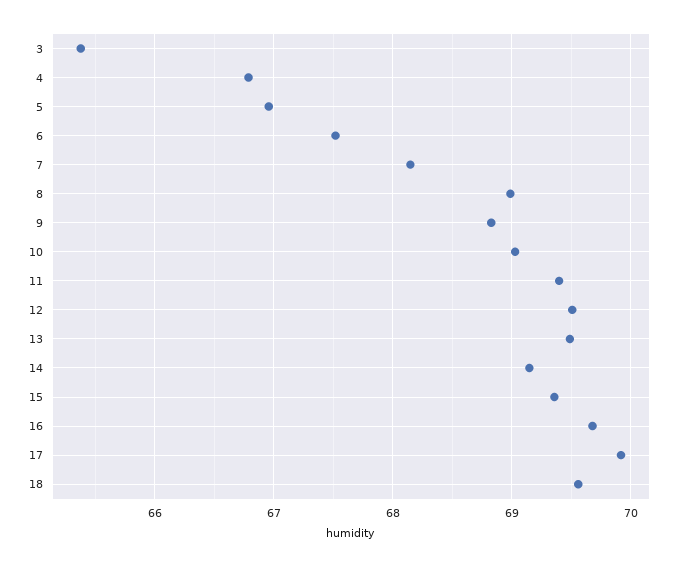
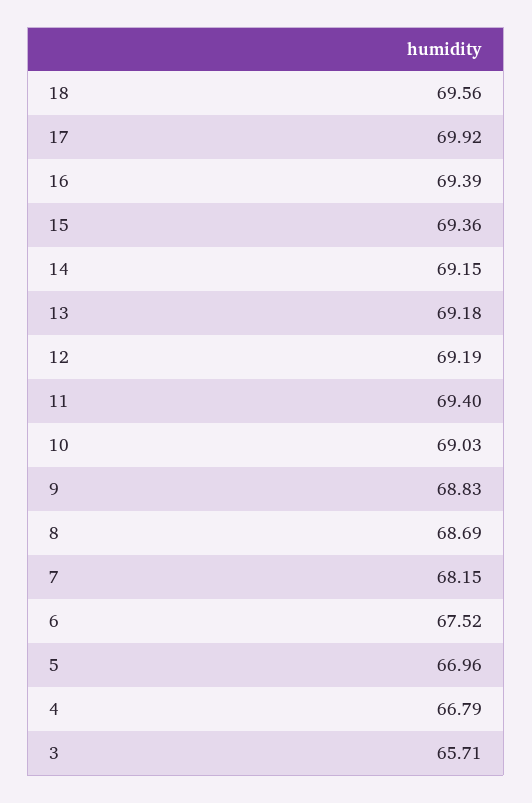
  {
-   "3": 65.4,
+   "3": 65.71,
    "4": 66.79,
    "5": 66.96,
    "6": 67.52,
    "7": 68.15,
-   "8": 69,
+   "8": 68.69,
    "9": 68.83,
    "10": 69.03,
    "11": 69.4,
-   "12": 69.5,
+   "12": 69.19,
-   "13": 69.5,
+   "13": 69.18,
    "14": 69.15,
    "15": 69.36,
-   "16": 69.7,
+   "16": 69.39,
    "17": 69.92,
    "18": 69.56
  }

